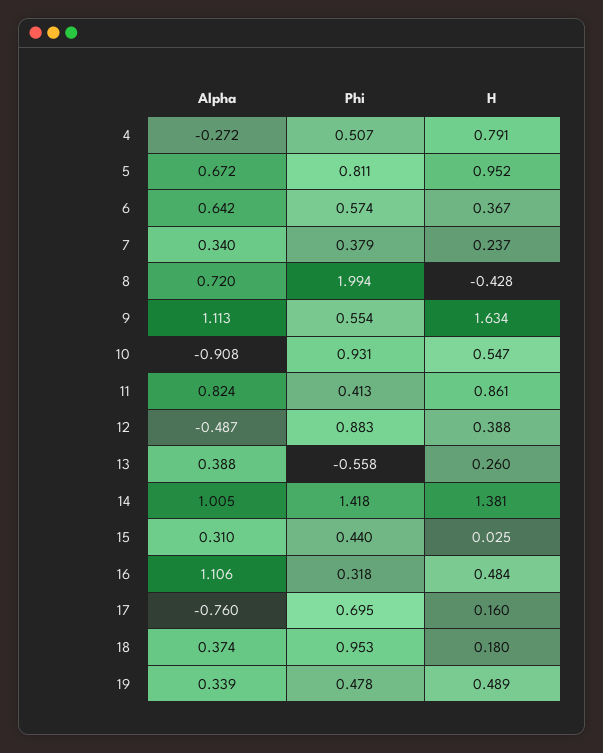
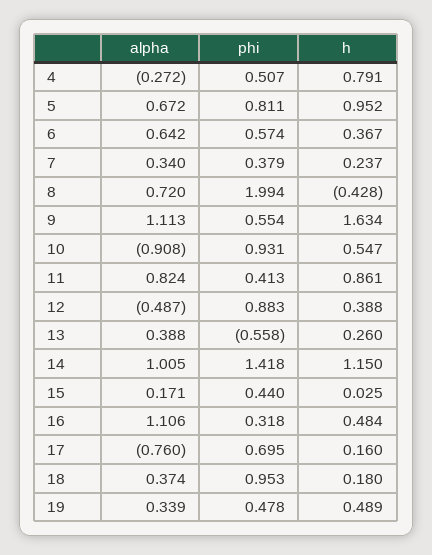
  {
    "Alpha": {
      "4": -0.272,
      "5": 0.672,
      "6": 0.642,
      "7": 0.34,
      "8": 0.72,
      "9": 1.113,
      "10": -0.908,
      "11": 0.824,
      "12": -0.487,
      "13": 0.388,
      "14": 1.005,
-     "15": 0.31,
+     "15": 0.171,
      "16": 1.106,
      "17": -0.76,
      "18": 0.374,
      "19": 0.339
    },
    "Phi": {
      "4": 0.507,
      "5": 0.811,
      "6": 0.574,
      "7": 0.379,
      "8": 1.994,
      "9": 0.554,
      "10": 0.931,
      "11": 0.413,
      "12": 0.883,
      "13": -0.558,
      "14": 1.418,
      "15": 0.44,
      "16": 0.318,
      "17": 0.695,
      "18": 0.953,
      "19": 0.478
    },
    "H": {
      "4": 0.791,
      "5": 0.952,
      "6": 0.367,
      "7": 0.237,
      "8": -0.428,
      "9": 1.634,
      "10": 0.547,
      "11": 0.861,
      "12": 0.388,
      "13": 0.26,
-     "14": 1.381,
+     "14": 1.15,
      "15": 0.025,
      "16": 0.484,
      "17": 0.16,
      "18": 0.18,
      "19": 0.489
    }
  }

